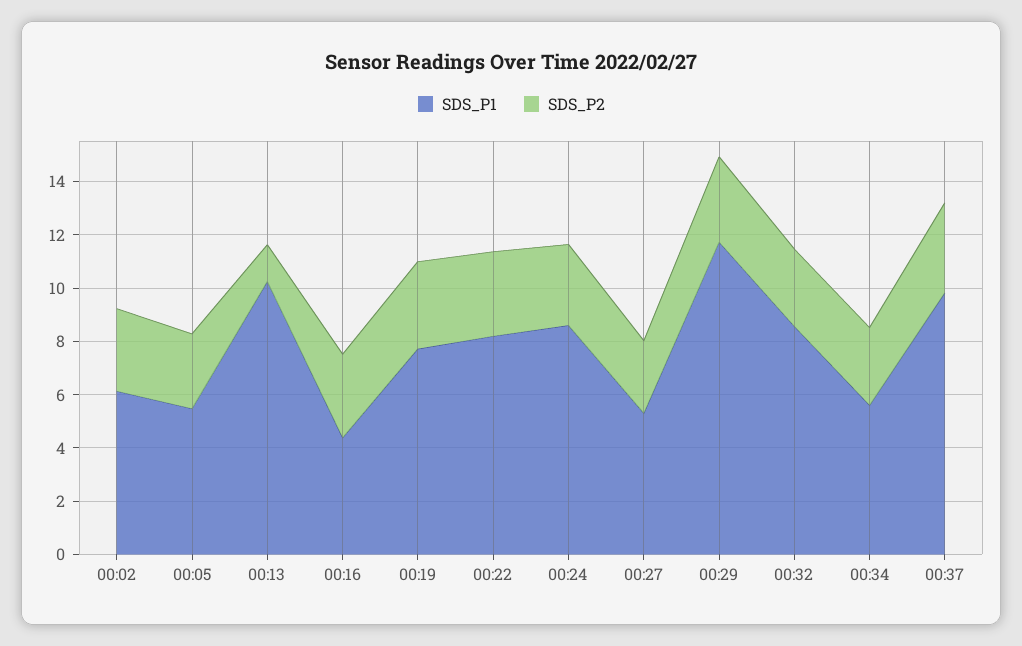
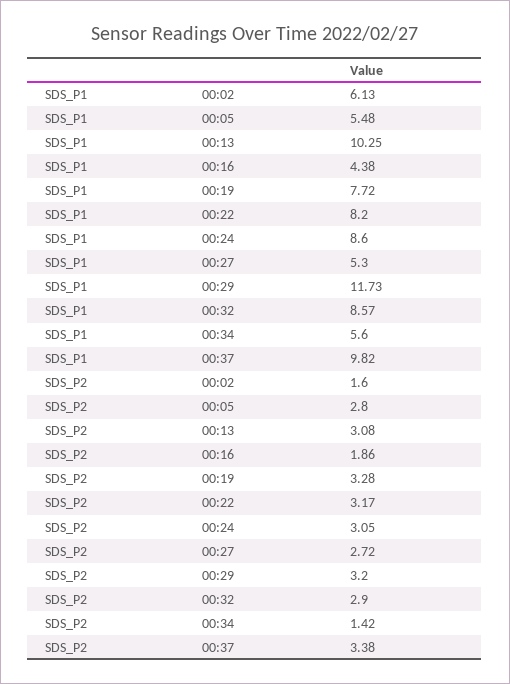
  {
    "SDS_P1": {
      "00:02": 6.13,
      "00:05": 5.48,
      "00:13": 10.25,
      "00:16": 4.38,
      "00:19": 7.72,
      "00:22": 8.2,
      "00:24": 8.6,
      "00:27": 5.3,
      "00:29": 11.73,
      "00:32": 8.57,
      "00:34": 5.6,
      "00:37": 9.82
    },
    "SDS_P2": {
-     "00:02": 3,
+     "00:02": 1.6,
      "00:05": 2.8,
-     "00:13": 1.5,
+     "00:13": 3.08,
-     "00:16": 3,
+     "00:16": 1.86,
      "00:19": 3.28,
      "00:22": 3.17,
      "00:24": 3.05,
      "00:27": 2.72,
      "00:29": 3.2,
      "00:32": 2.9,
-     "00:34": 3,
+     "00:34": 1.42,
      "00:37": 3.38
    }
  }

